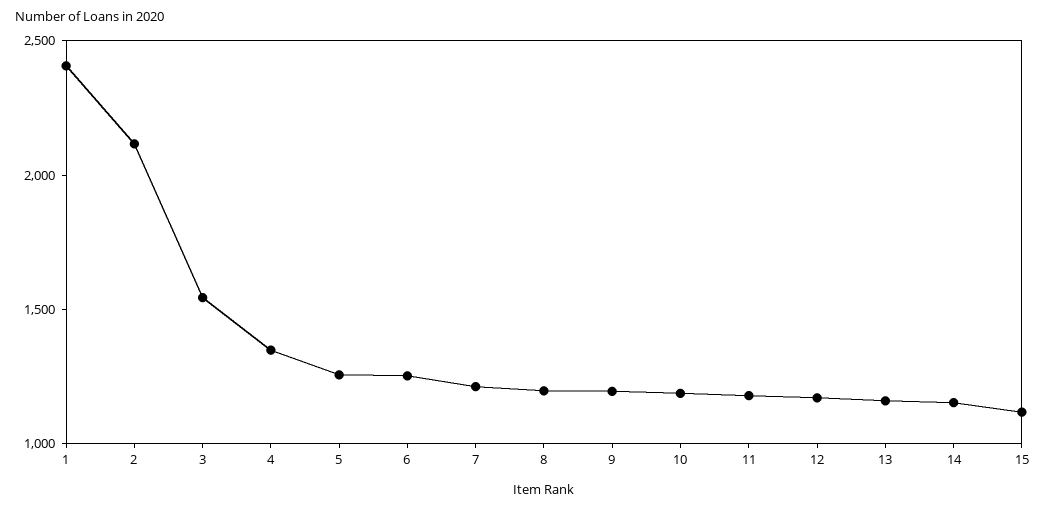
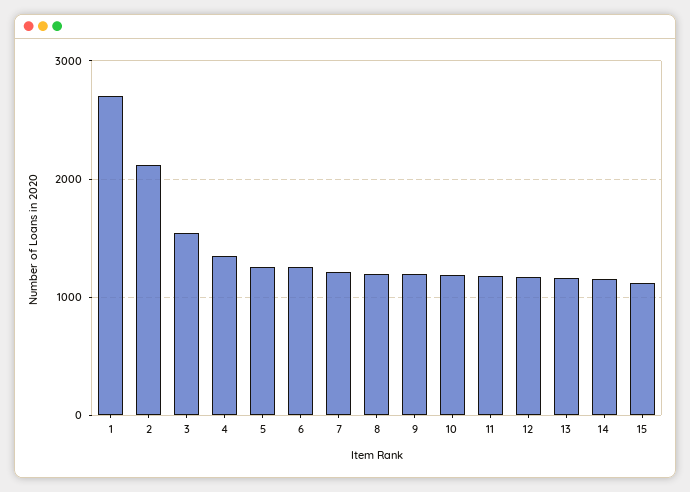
  {
-   "1": 2400,
+   "1": 2700,
    "2": 2100,
    "3": 1500,
    "4": 1300,
    "5": 1300,
    "6": 1300,
    "7": 1200,
    "8": 1200,
    "9": 1200,
    "10": 1200,
    "11": 1200,
    "12": 1200,
    "13": 1200,
    "14": 1200,
    "15": 1100
  }

